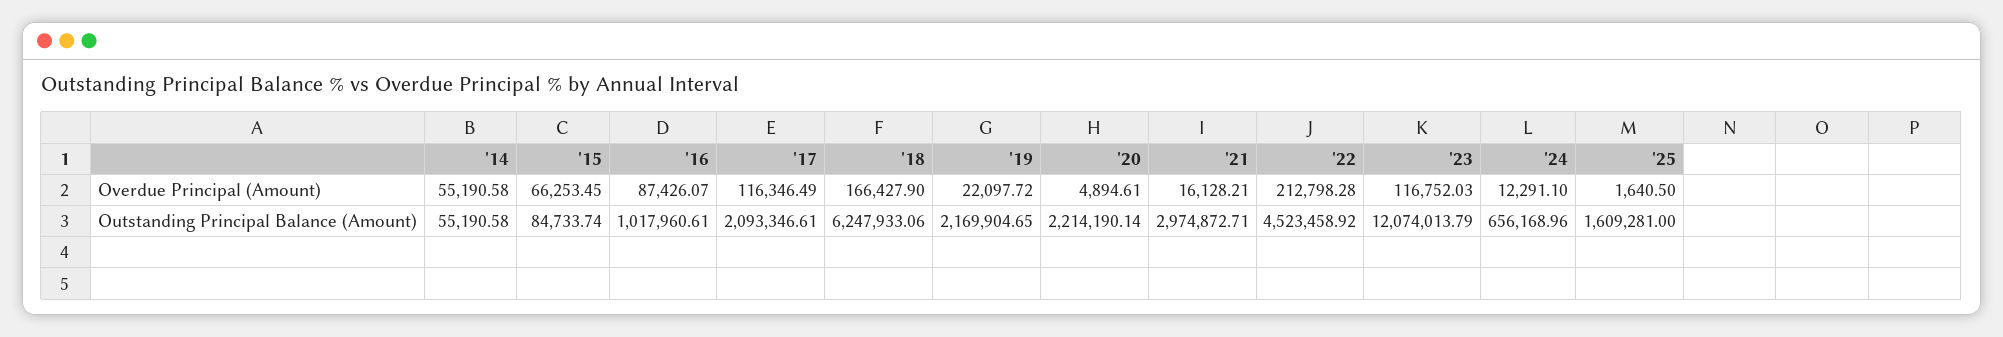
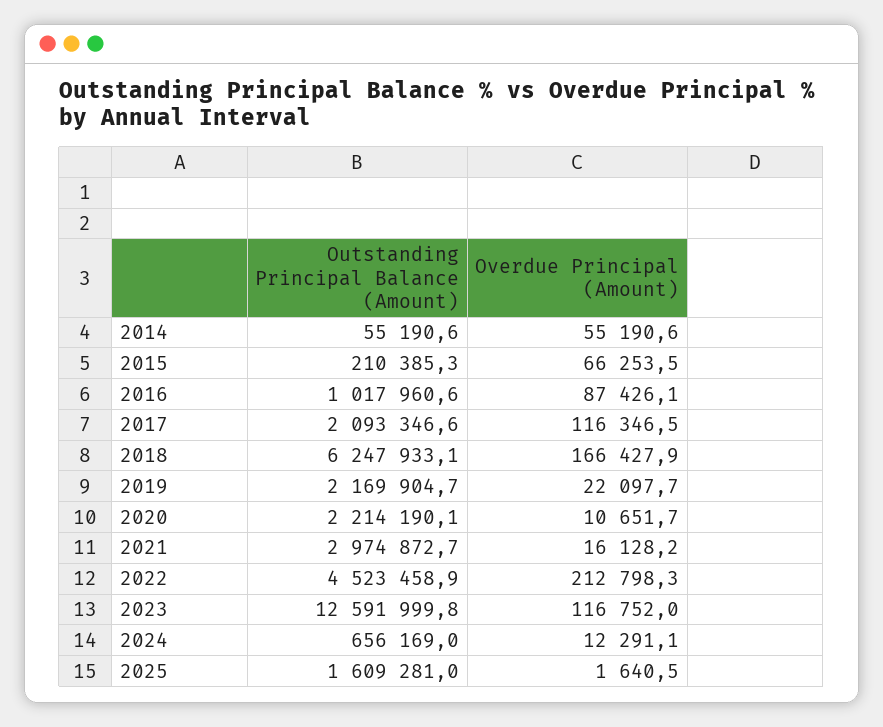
  {
    "'14": {
      "Overdue Principal (Amount)": 55190.58,
      "Outstanding Principal Balance (Amount)": 55190.58
    },
    "'15": {
      "Overdue Principal (Amount)": 66253.45,
-     "Outstanding Principal Balance (Amount)": 84733.74
+     "Outstanding Principal Balance (Amount)": 210385.3
    },
    "'16": {
      "Overdue Principal (Amount)": 87426.07,
      "Outstanding Principal Balance (Amount)": 1017960.61
    },
    "'17": {
      "Overdue Principal (Amount)": 116346.49,
      "Outstanding Principal Balance (Amount)": 2093346.61
    },
    "'18": {
      "Overdue Principal (Amount)": 166427.9,
      "Outstanding Principal Balance (Amount)": 6247933.06
    },
    "'19": {
      "Overdue Principal (Amount)": 22097.72,
      "Outstanding Principal Balance (Amount)": 2169904.65
    },
    "'20": {
-     "Overdue Principal (Amount)": 4894.61,
+     "Overdue Principal (Amount)": 10651.7,
      "Outstanding Principal Balance (Amount)": 2214190.14
    },
    "'21": {
      "Overdue Principal (Amount)": 16128.21,
      "Outstanding Principal Balance (Amount)": 2974872.71
    },
    "'22": {
      "Overdue Principal (Amount)": 212798.28,
      "Outstanding Principal Balance (Amount)": 4523458.92
    },
    "'23": {
      "Overdue Principal (Amount)": 116752.03,
-     "Outstanding Principal Balance (Amount)": 12074013.79
+     "Outstanding Principal Balance (Amount)": 12591999.8
    },
    "'24": {
      "Overdue Principal (Amount)": 12291.1,
      "Outstanding Principal Balance (Amount)": 656168.96
    },
    "'25": {
      "Overdue Principal (Amount)": 1640.5,
      "Outstanding Principal Balance (Amount)": 1609281
    }
  }

